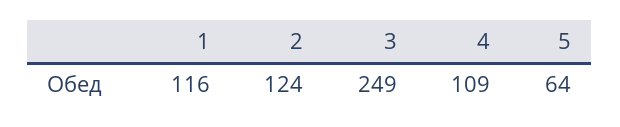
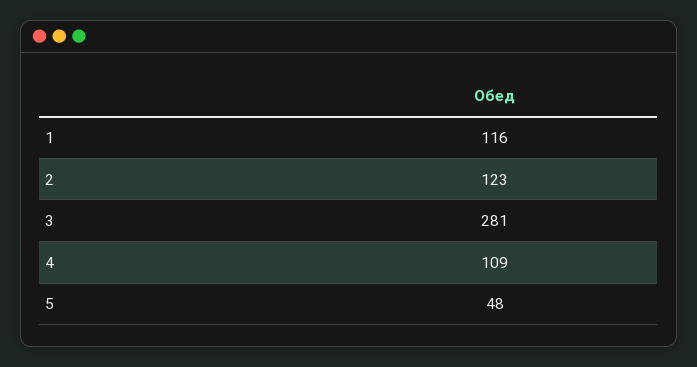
  {
    "1": 116,
-   "2": 124,
+   "2": 123,
-   "3": 249,
+   "3": 281,
    "4": 109,
-   "5": 64
+   "5": 48
  }

